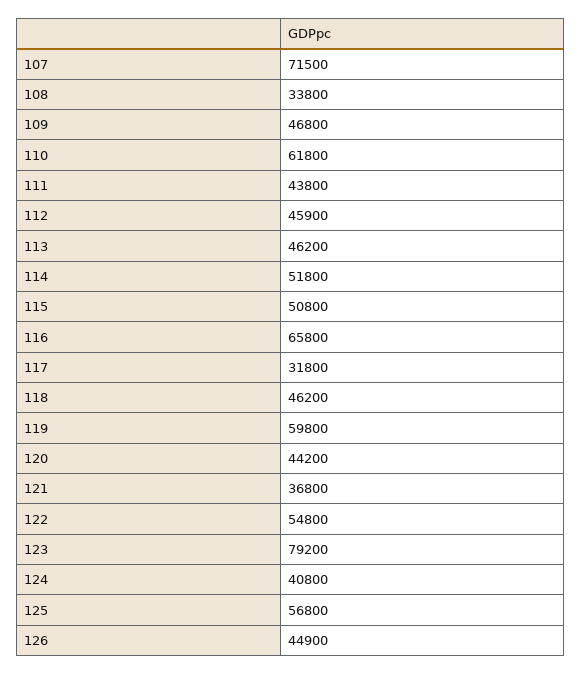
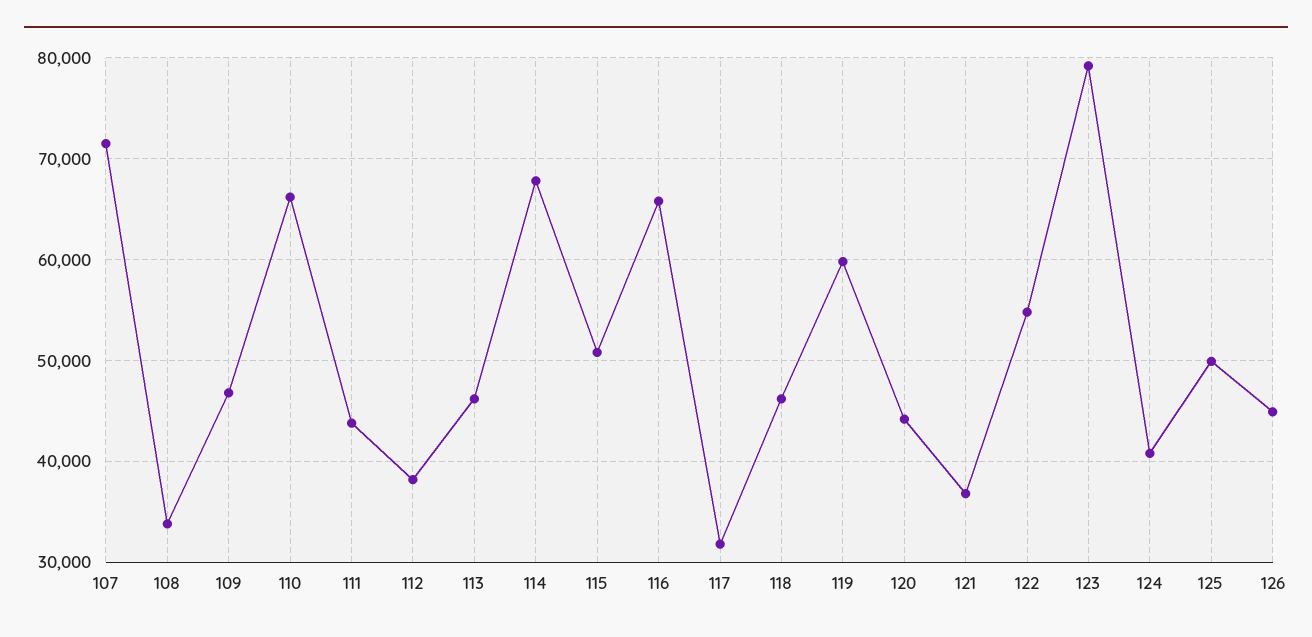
  {
    "107": 71500,
    "108": 33800,
    "109": 46800,
-   "110": 61800,
+   "110": 66000,
    "111": 43800,
-   "112": 45900,
+   "112": 38000,
    "113": 46200,
-   "114": 51800,
+   "114": 68000,
    "115": 50800,
    "116": 65800,
    "117": 31800,
    "118": 46200,
    "119": 59800,
    "120": 44200,
    "121": 36800,
    "122": 54800,
    "123": 79200,
    "124": 40800,
-   "125": 56800,
+   "125": 50000,
    "126": 44900
  }

